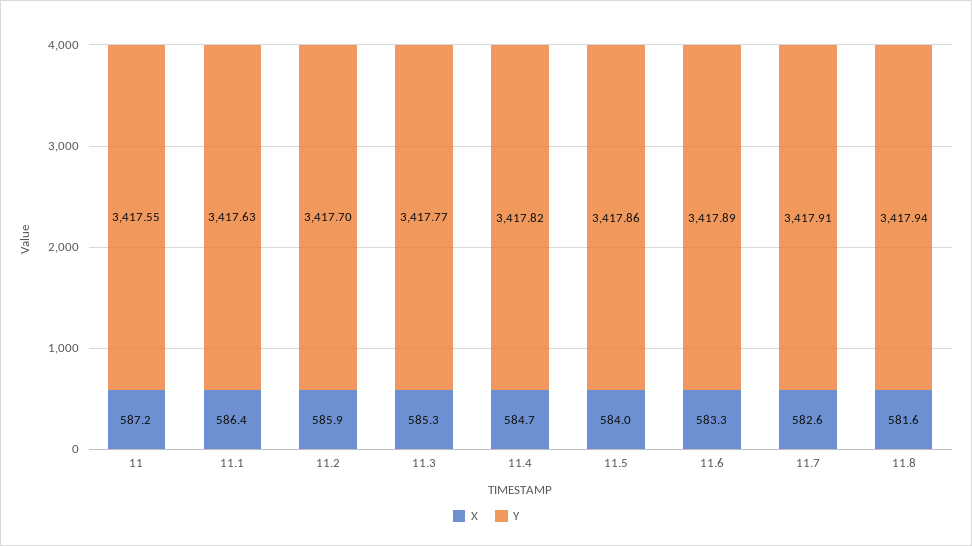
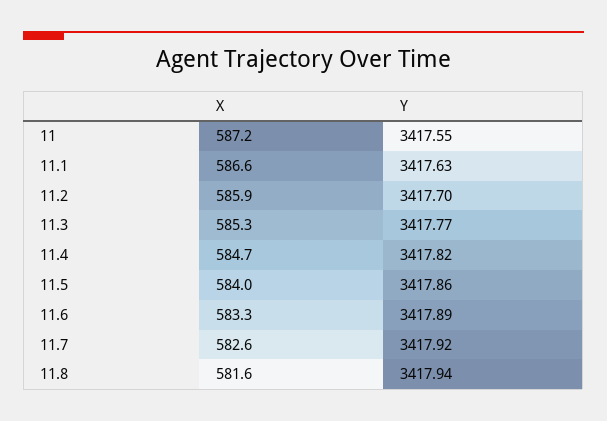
  {
    "X": {
      "11": 587.2,
-     "11.1": 586.4,
+     "11.1": 586.6,
      "11.2": 585.9,
      "11.3": 585.3,
      "11.4": 584.7,
      "11.5": 584,
      "11.6": 583.3,
      "11.7": 582.6,
      "11.8": 581.6
    },
    "Y": {
      "11": 3417.55,
      "11.1": 3417.63,
      "11.2": 3417.7,
      "11.3": 3417.77,
      "11.4": 3417.82,
      "11.5": 3417.86,
      "11.6": 3417.89,
-     "11.7": 3417.91,
+     "11.7": 3417.92,
      "11.8": 3417.94
    }
  }

